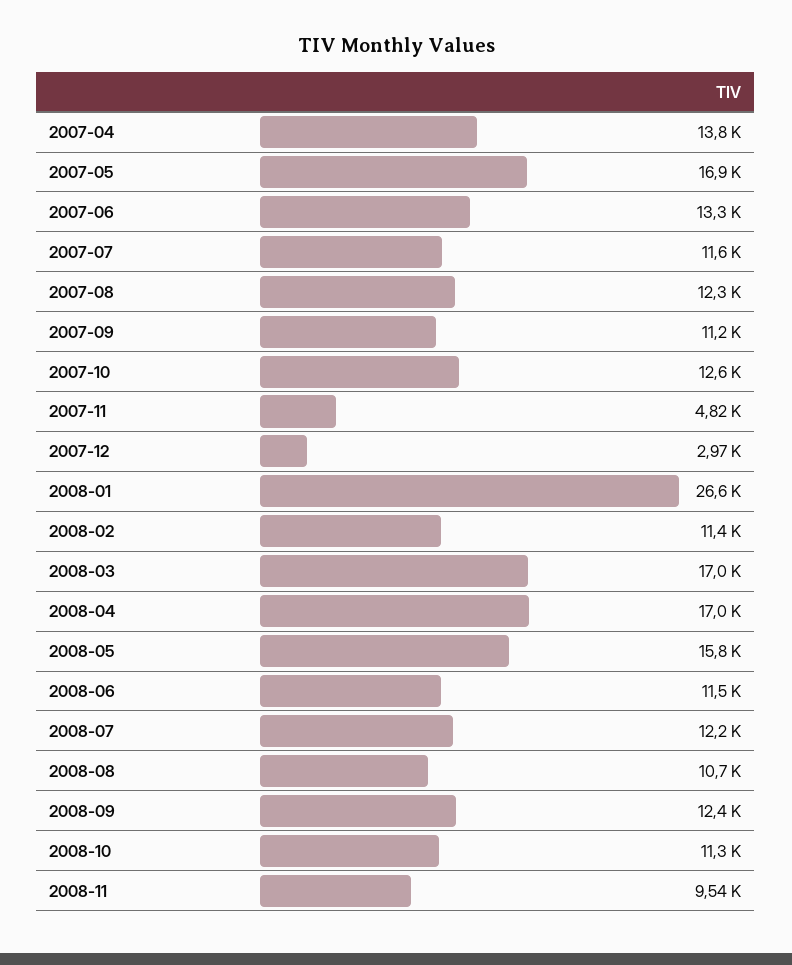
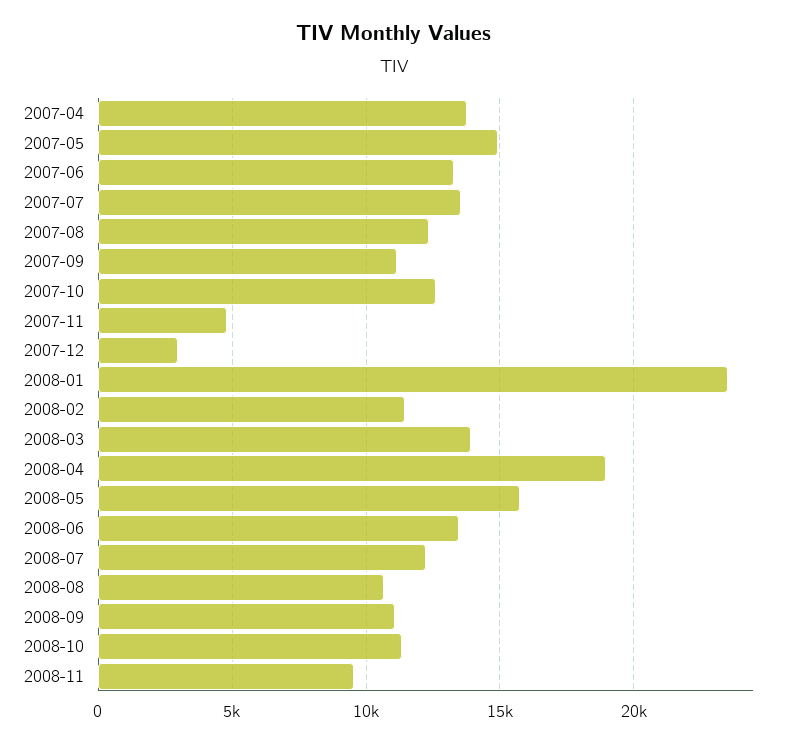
  {
    "2007-04": 13800,
-   "2007-05": 16900,
+   "2007-05": 15000,
    "2007-06": 13300,
-   "2007-07": 11600,
+   "2007-07": 13500,
    "2007-08": 12300,
    "2007-09": 11200,
    "2007-10": 12600,
    "2007-11": 4820,
    "2007-12": 2970,
-   "2008-01": 26600,
+   "2008-01": 23500,
    "2008-02": 11400,
-   "2008-03": 17000,
+   "2008-03": 14000,
-   "2008-04": 17000,
+   "2008-04": 19000,
    "2008-05": 15800,
-   "2008-06": 11500,
+   "2008-06": 13500,
    "2008-07": 12200,
    "2008-08": 10700,
-   "2008-09": 12400,
+   "2008-09": 11000,
    "2008-10": 11300,
    "2008-11": 9540
  }

